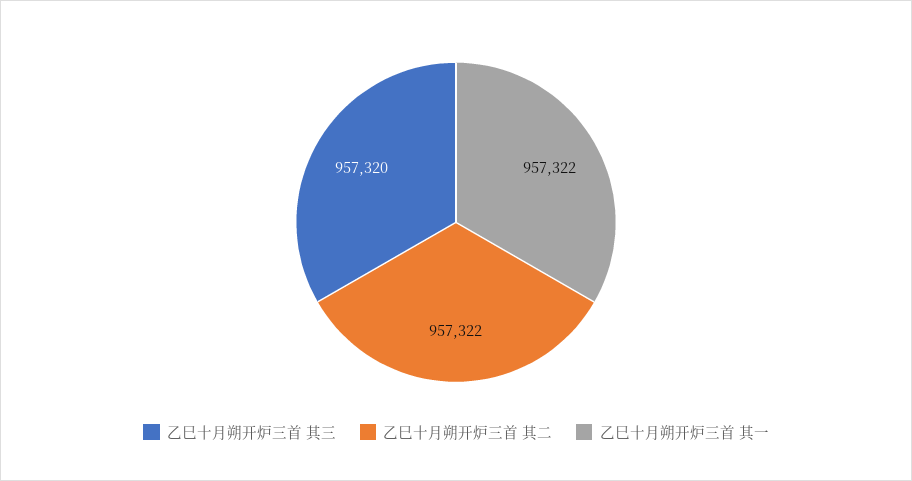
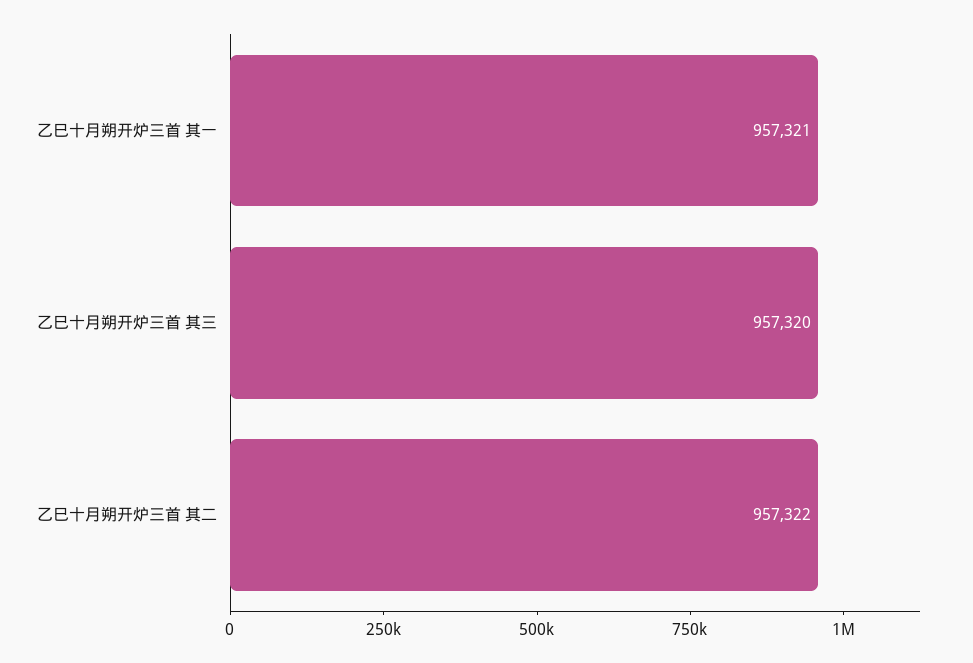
  {
    "乙巳十月朔开炉三首 其三": 957320,
    "乙巳十月朔开炉三首 其二": 957322,
-   "乙巳十月朔开炉三首 其一": 957322
+   "乙巳十月朔开炉三首 其一": 957321
  }

